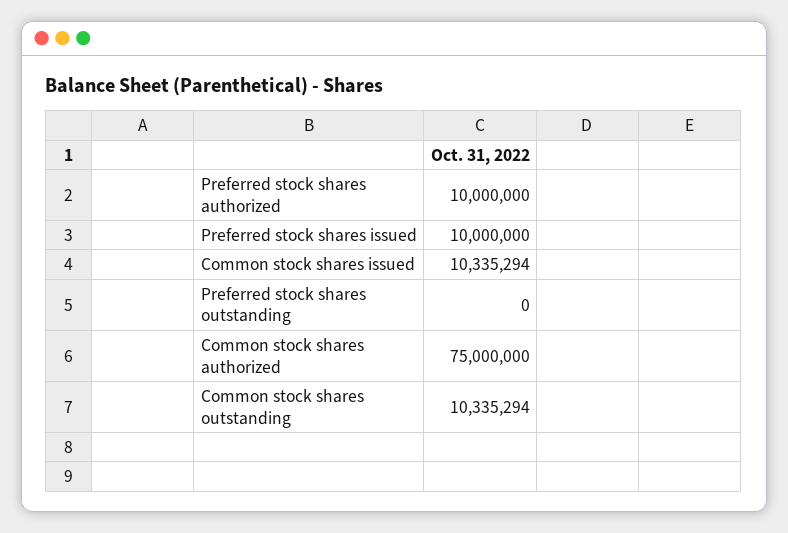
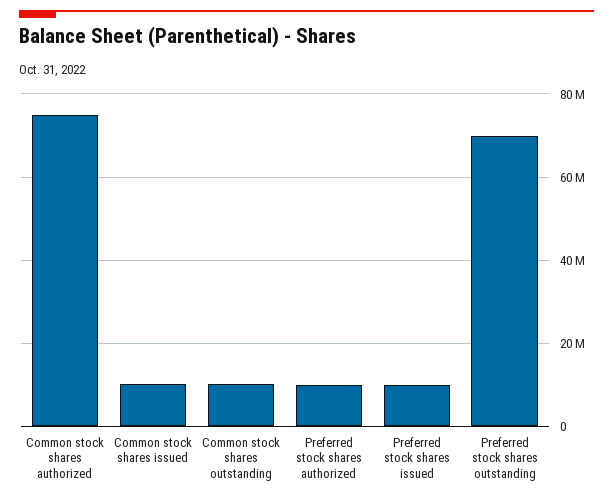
  {
    "Preferred stock shares authorized": 10000000,
    "Preferred stock shares issued": 10000000,
    "Common stock shares issued": 10335294,
-   "Preferred stock shares outstanding": 0,
+   "Preferred stock shares outstanding": 70000000,
    "Common stock shares authorized": 75000000,
    "Common stock shares outstanding": 10335294
  }

